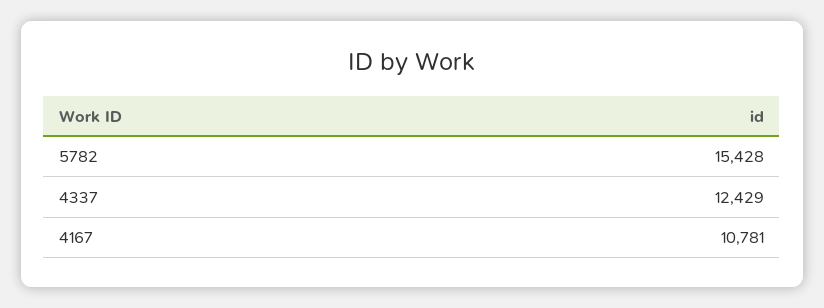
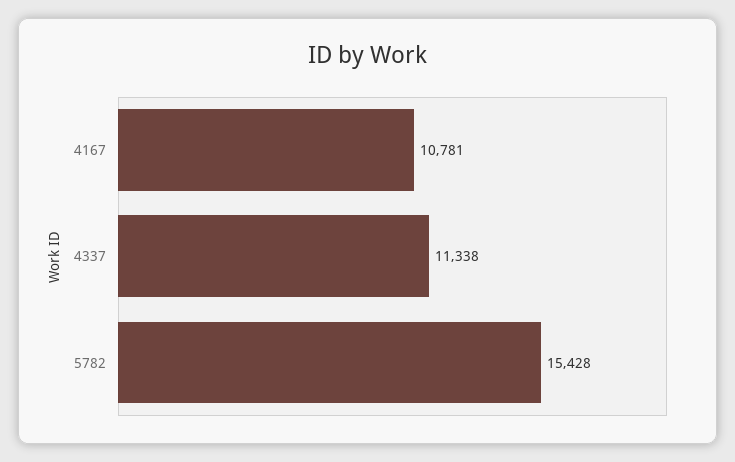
  {
    "5782": 15428,
-   "4337": 12429,
+   "4337": 11338,
    "4167": 10781
  }

